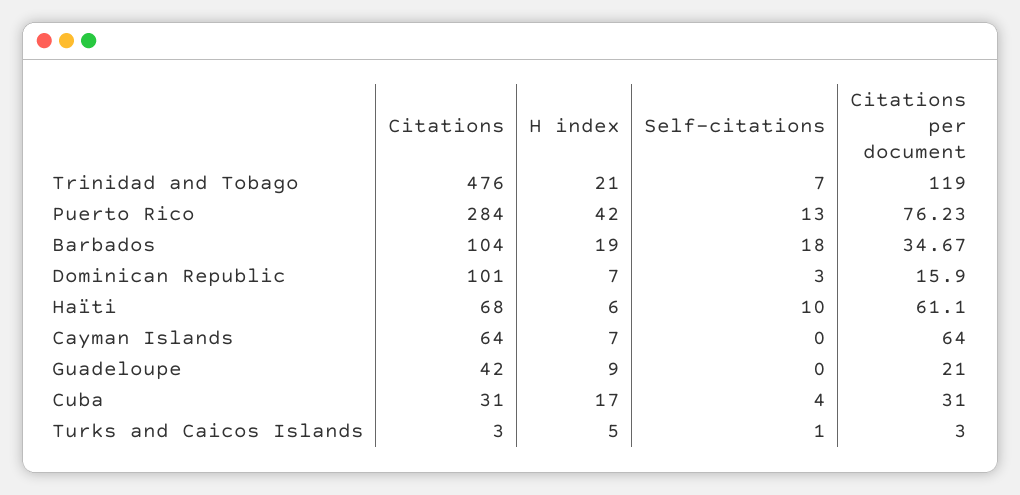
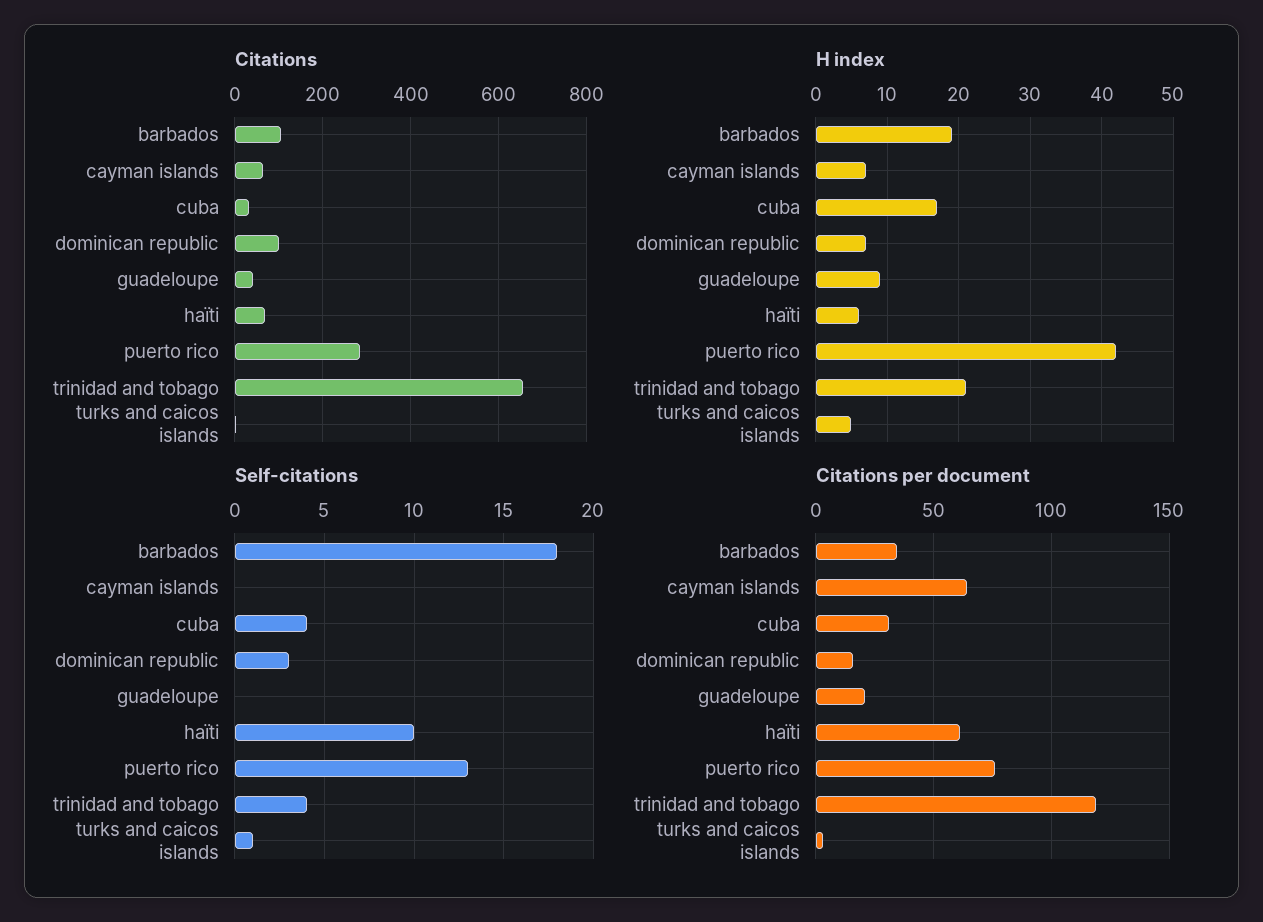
  {
    "Citations": {
-     "Trinidad and Tobago": 476,
+     "Trinidad and Tobago": 660,
      "Puerto Rico": 284,
      "Barbados": 104,
      "Dominican Republic": 101,
      "Haïti": 68,
      "Cayman Islands": 64,
      "Guadeloupe": 42,
      "Cuba": 31,
      "Turks and Caicos Islands": 3
    },
    "H index": {
      "Trinidad and Tobago": 21,
      "Puerto Rico": 42,
      "Barbados": 19,
      "Dominican Republic": 7,
      "Haïti": 6,
      "Cayman Islands": 7,
      "Guadeloupe": 9,
      "Cuba": 17,
      "Turks and Caicos Islands": 5
    },
    "Self-citations": {
-     "Trinidad and Tobago": 7,
+     "Trinidad and Tobago": 4,
      "Puerto Rico": 13,
      "Barbados": 18,
      "Dominican Republic": 3,
      "Haïti": 10,
      "Cayman Islands": 0,
      "Guadeloupe": 0,
      "Cuba": 4,
      "Turks and Caicos Islands": 1
    },
    "Citations per document": {
      "Trinidad and Tobago": 119,
      "Puerto Rico": 76.23,
      "Barbados": 34.67,
      "Dominican Republic": 15.9,
      "Haïti": 61.1,
      "Cayman Islands": 64,
      "Guadeloupe": 21,
      "Cuba": 31,
      "Turks and Caicos Islands": 3
    }
  }

